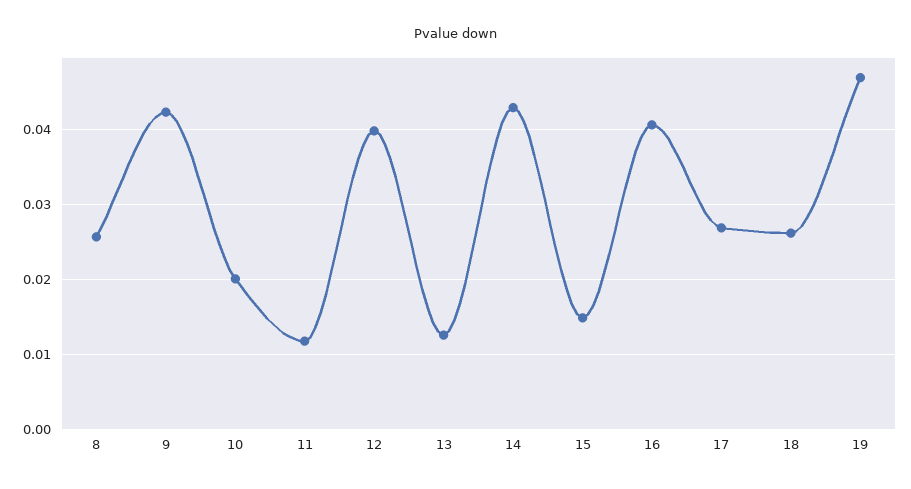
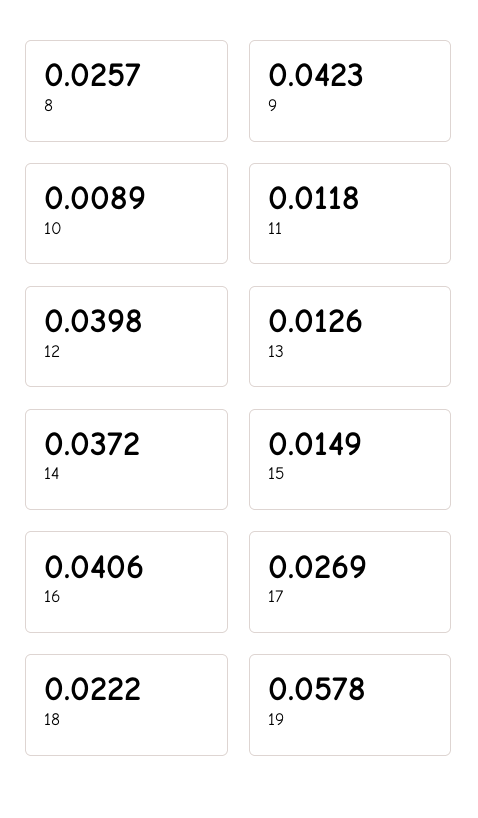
  {
    "8": 0.0257,
    "9": 0.0423,
-   "10": 0.02,
+   "10": 0.0089,
    "11": 0.0118,
    "12": 0.0398,
    "13": 0.0126,
-   "14": 0.043,
+   "14": 0.0372,
    "15": 0.0149,
    "16": 0.0406,
    "17": 0.0269,
-   "18": 0.026,
+   "18": 0.0222,
-   "19": 0.047
+   "19": 0.0578
  }

